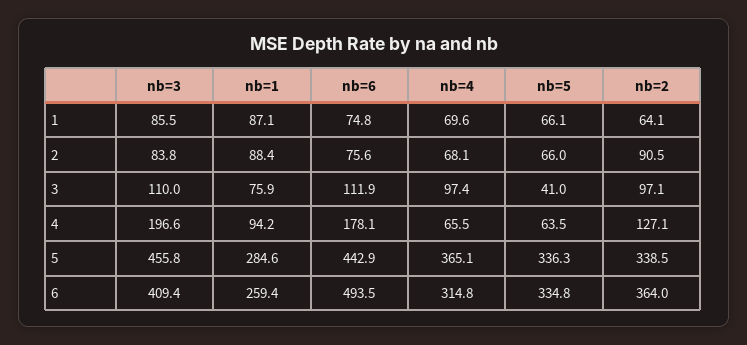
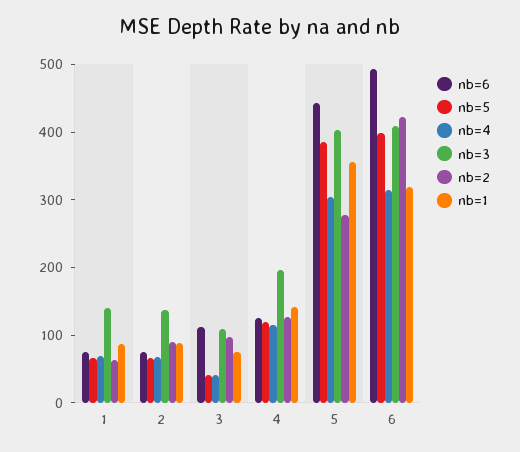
  {
    "nb=3": {
-     "1": 85.5,
+     "1": 140,
-     "2": 83.8,
+     "2": 140,
      "3": 110,
      "4": 196.6,
-     "5": 455.8,
+     "5": 400,
      "6": 409.4
    },
    "nb=1": {
      "1": 87.1,
      "2": 88.4,
      "3": 75.9,
-     "4": 94.2,
+     "4": 140,
-     "5": 284.6,
+     "5": 360,
-     "6": 259.4
+     "6": 320
    },
    "nb=6": {
      "1": 74.8,
      "2": 75.6,
      "3": 111.9,
-     "4": 178.1,
+     "4": 120,
      "5": 442.9,
      "6": 493.5
    },
    "nb=4": {
      "1": 69.6,
      "2": 68.1,
-     "3": 97.4,
+     "3": 40,
-     "4": 65.5,
+     "4": 120,
-     "5": 365.1,
+     "5": 300,
      "6": 314.8
    },
    "nb=5": {
      "1": 66.1,
      "2": 66,
      "3": 41,
-     "4": 63.5,
+     "4": 120,
-     "5": 336.3,
+     "5": 380,
-     "6": 334.8
+     "6": 400
    },
    "nb=2": {
      "1": 64.1,
      "2": 90.5,
      "3": 97.1,
      "4": 127.1,
-     "5": 338.5,
+     "5": 280,
-     "6": 364
+     "6": 420
    }
  }

